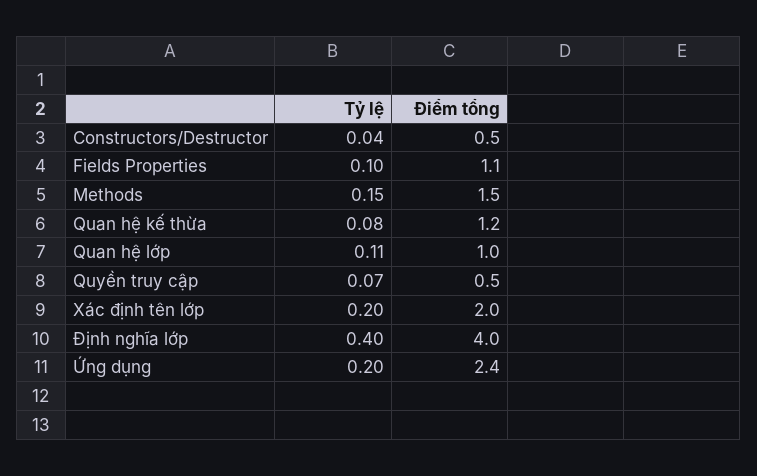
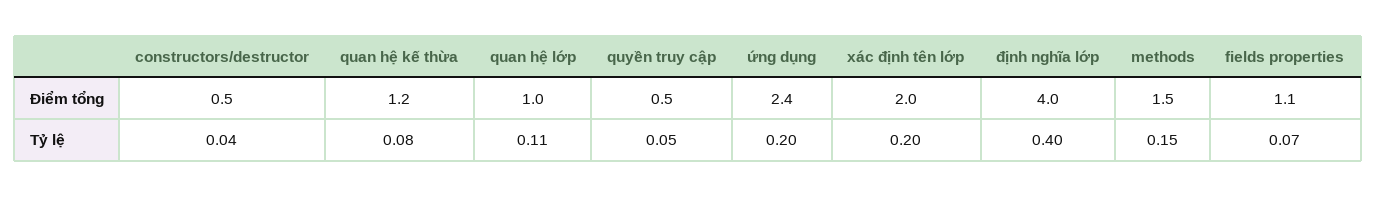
  {
    "Tỷ lệ": {
      "Constructors/Destructor": 0.04,
-     "Fields Properties": 0.1,
+     "Fields Properties": 0.07,
      "Methods": 0.15,
      "Quan hệ kế thừa": 0.08,
      "Quan hệ lớp": 0.11,
-     "Quyền truy cập": 0.07,
+     "Quyền truy cập": 0.05,
      "Xác định tên lớp": 0.2,
      "Định nghĩa lớp": 0.4,
      "Ứng dụng": 0.2
    },
    "Điểm tổng": {
      "Constructors/Destructor": 0.5,
      "Fields Properties": 1.1,
      "Methods": 1.5,
      "Quan hệ kế thừa": 1.2,
      "Quan hệ lớp": 1,
      "Quyền truy cập": 0.5,
      "Xác định tên lớp": 2,
      "Định nghĩa lớp": 4,
      "Ứng dụng": 2.4
    }
  }

